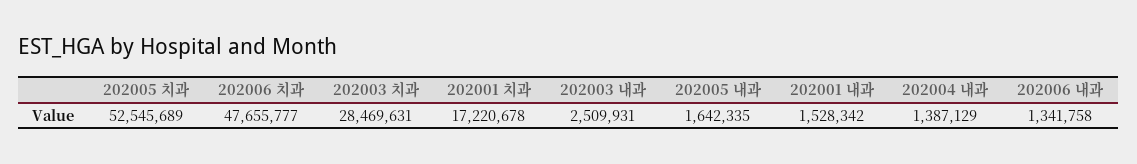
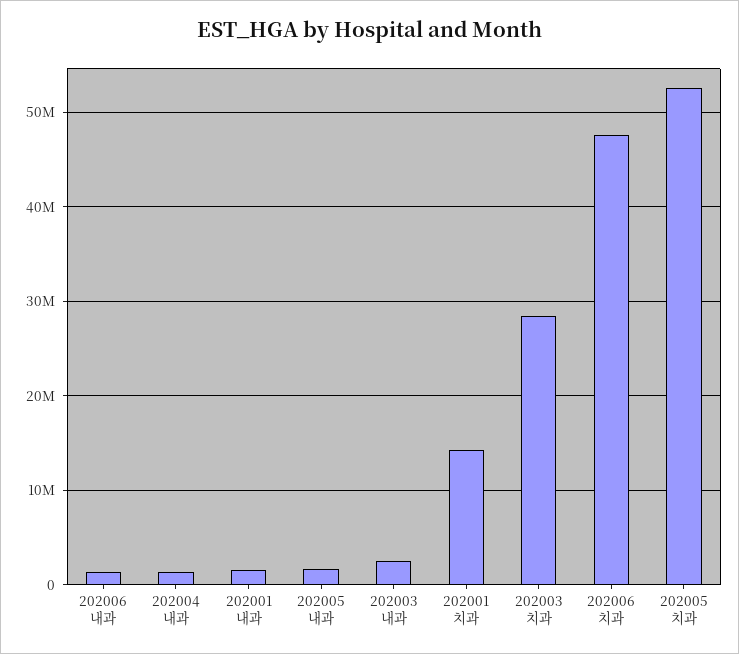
  {
    "202005 치과": 52545689,
    "202006 치과": 47655777,
    "202003 치과": 28469631,
-   "202001 치과": 17220678,
+   "202001 치과": 14000000,
    "202003 내과": 2509931,
    "202005 내과": 1642335,
    "202001 내과": 1528342,
    "202004 내과": 1387129,
    "202006 내과": 1341758
  }

